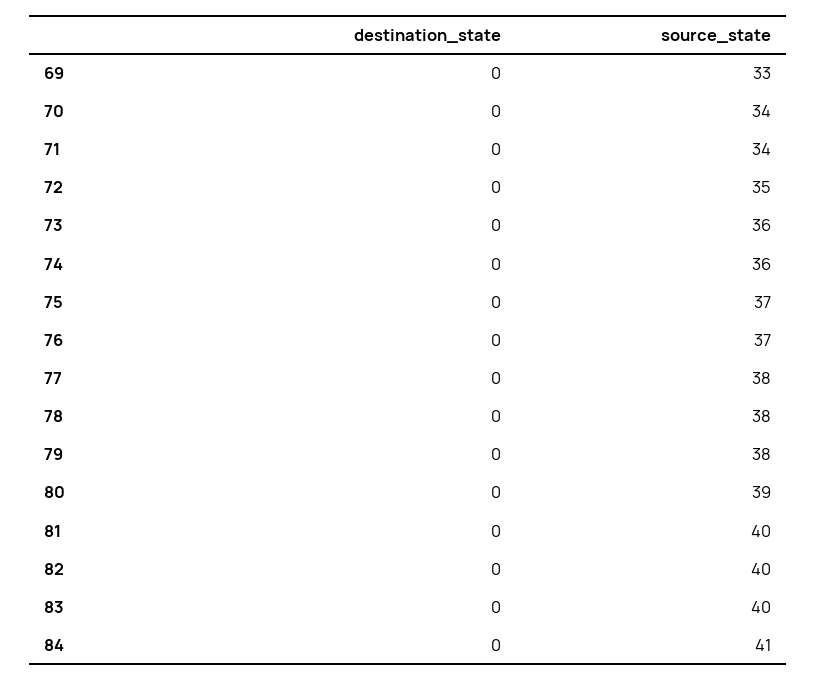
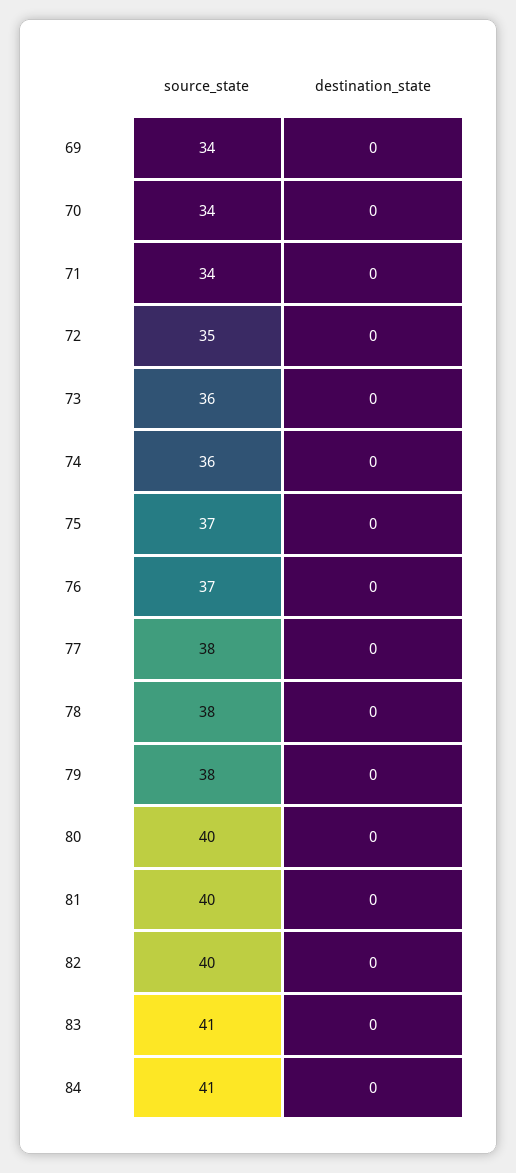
  {
    "destination_state": {
      "69": 0,
      "70": 0,
      "71": 0,
      "72": 0,
      "73": 0,
      "74": 0,
      "75": 0,
      "76": 0,
      "77": 0,
      "78": 0,
      "79": 0,
      "80": 0,
      "81": 0,
      "82": 0,
      "83": 0,
      "84": 0
    },
    "source_state": {
-     "69": 33,
+     "69": 34,
      "70": 34,
      "71": 34,
      "72": 35,
      "73": 36,
      "74": 36,
      "75": 37,
      "76": 37,
      "77": 38,
      "78": 38,
      "79": 38,
-     "80": 39,
+     "80": 40,
      "81": 40,
      "82": 40,
-     "83": 40,
+     "83": 41,
      "84": 41
    }
  }

